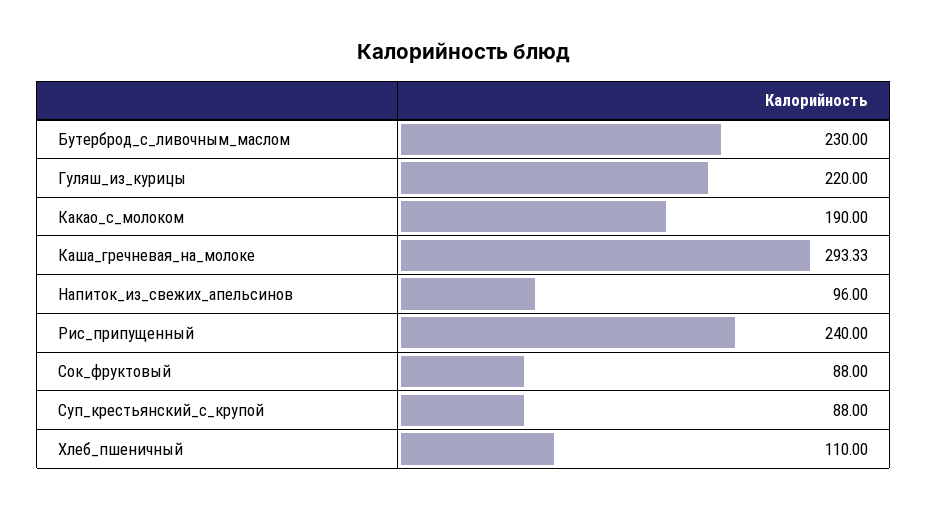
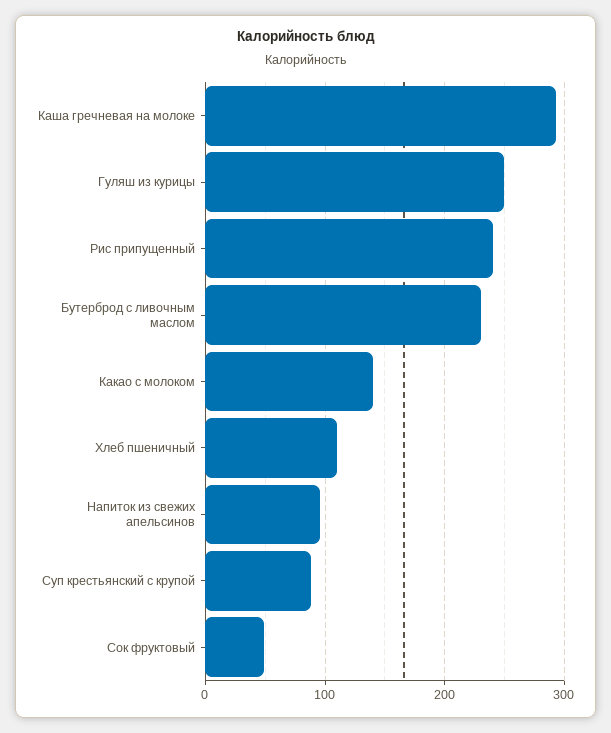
  {
    "Бутерброд_с_ливочным_маслом": 230,
-   "Гуляш_из_курицы": 220,
+   "Гуляш_из_курицы": 250,
-   "Какао_с_молоком": 190,
+   "Какао_с_молоком": 140,
    "Каша_гречневая_на_молоке": 293.33,
    "Напиток_из_свежих_апельсинов": 96,
    "Рис_припущенный": 240,
-   "Сок_фруктовый": 88,
+   "Сок_фруктовый": 50,
    "Суп_крестьянский_с_крупой": 88,
    "Хлеб_пшеничный": 110
  }

